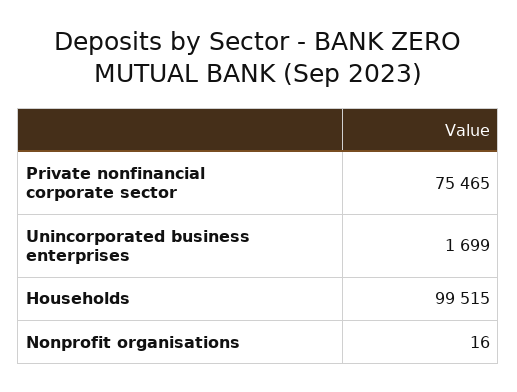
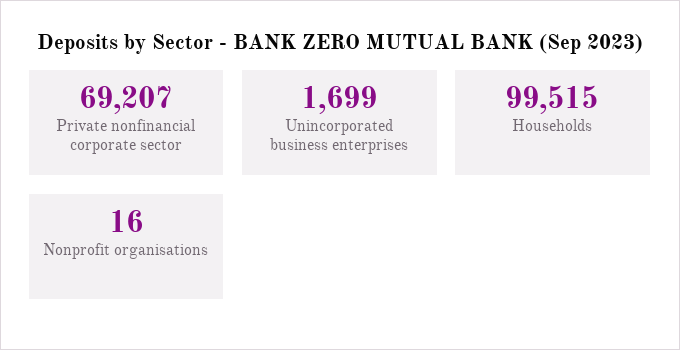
  {
-   "Private nonfinancial corporate sector": 75465,
+   "Private nonfinancial corporate sector": 69207,
    "Unincorporated business enterprises": 1699,
    "Households": 99515,
    "Nonprofit organisations": 16
  }

